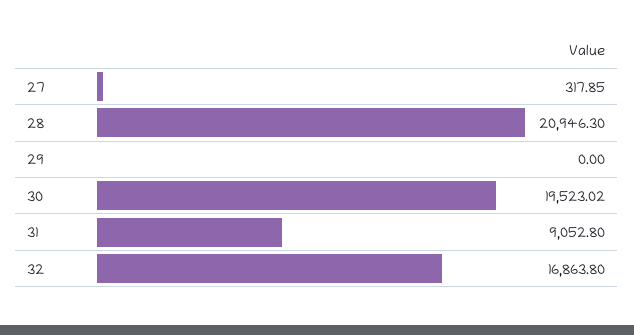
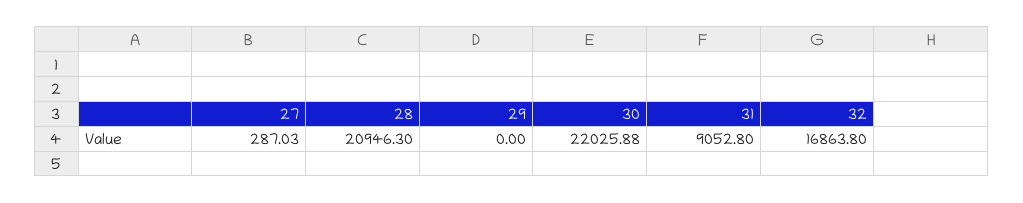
  {
-   "27": 317.85,
+   "27": 287.03,
    "28": 20946.3,
    "29": 0,
-   "30": 19523.02,
+   "30": 22025.88,
    "31": 9052.8,
    "32": 16863.8
  }

